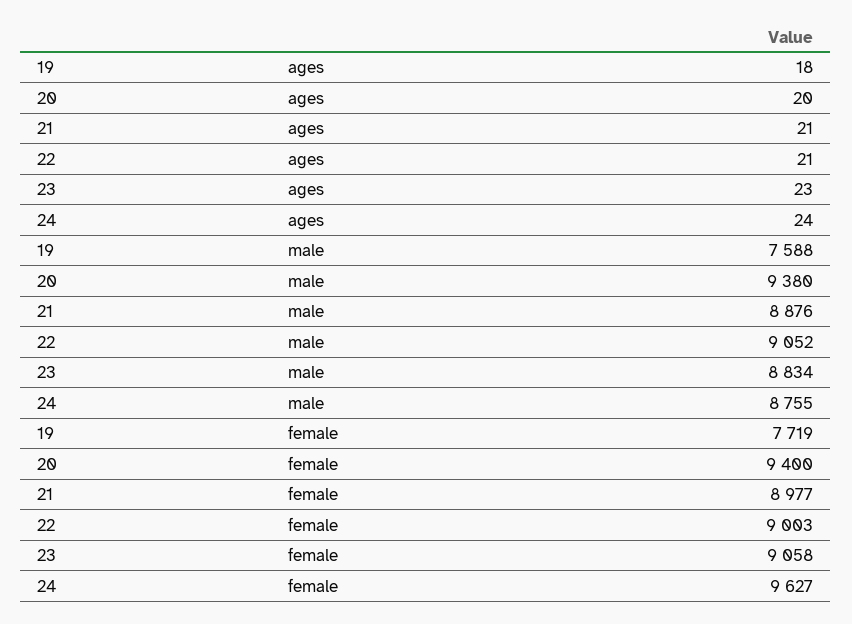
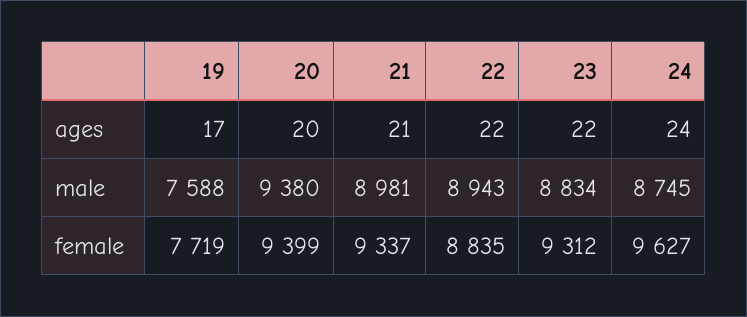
  {
    "19": {
-     "ages": 18,
+     "ages": 17,
      "male": 7588,
      "female": 7719
    },
    "20": {
      "ages": 20,
      "male": 9380,
-     "female": 9400
+     "female": 9399
    },
    "21": {
      "ages": 21,
-     "male": 8876,
+     "male": 8981,
-     "female": 8977
+     "female": 9337
    },
    "22": {
-     "ages": 21,
+     "ages": 22,
-     "male": 9052,
+     "male": 8943,
-     "female": 9003
+     "female": 8835
    },
    "23": {
-     "ages": 23,
+     "ages": 22,
      "male": 8834,
-     "female": 9058
+     "female": 9312
    },
    "24": {
      "ages": 24,
-     "male": 8755,
+     "male": 8745,
      "female": 9627
    }
  }

